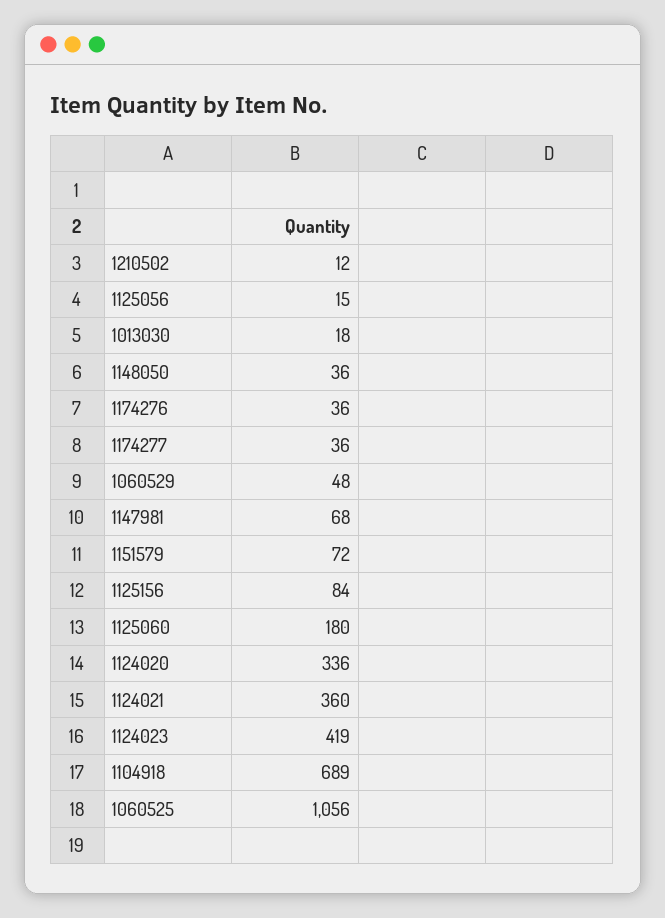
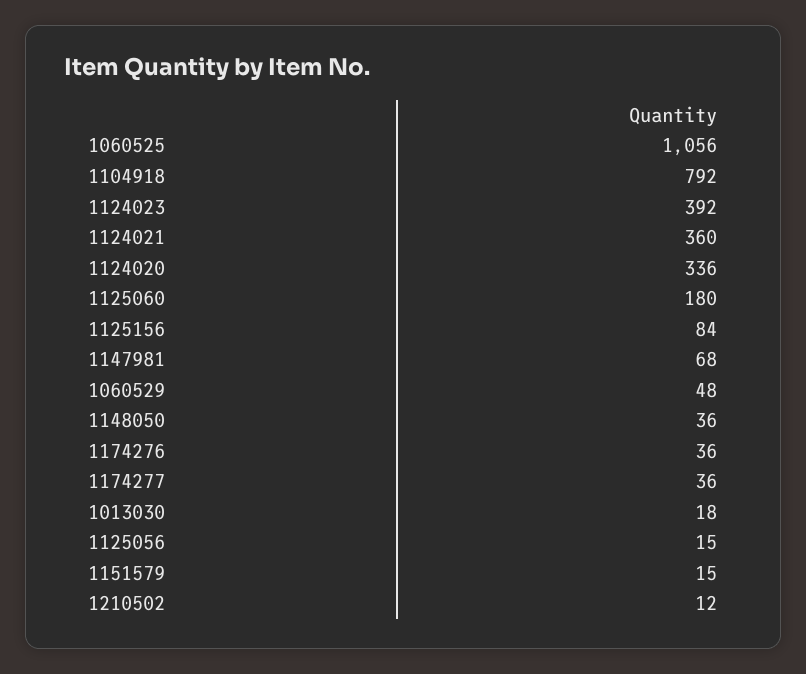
  {
    "1210502": 12,
    "1125056": 15,
    "1013030": 18,
    "1148050": 36,
    "1174276": 36,
    "1174277": 36,
    "1060529": 48,
    "1147981": 68,
-   "1151579": 72,
+   "1151579": 15,
    "1125156": 84,
    "1125060": 180,
    "1124020": 336,
    "1124021": 360,
-   "1124023": 419,
+   "1124023": 392,
-   "1104918": 689,
+   "1104918": 792,
    "1060525": 1056
  }

